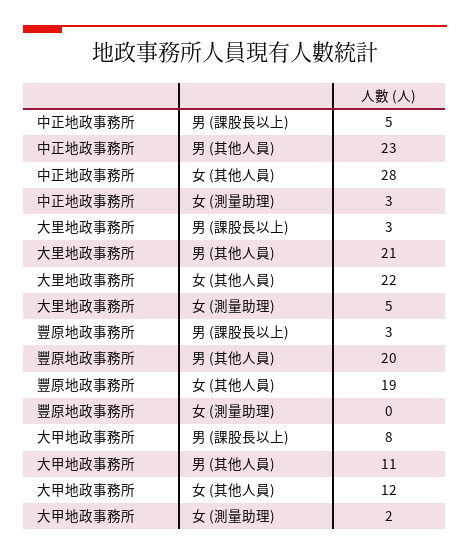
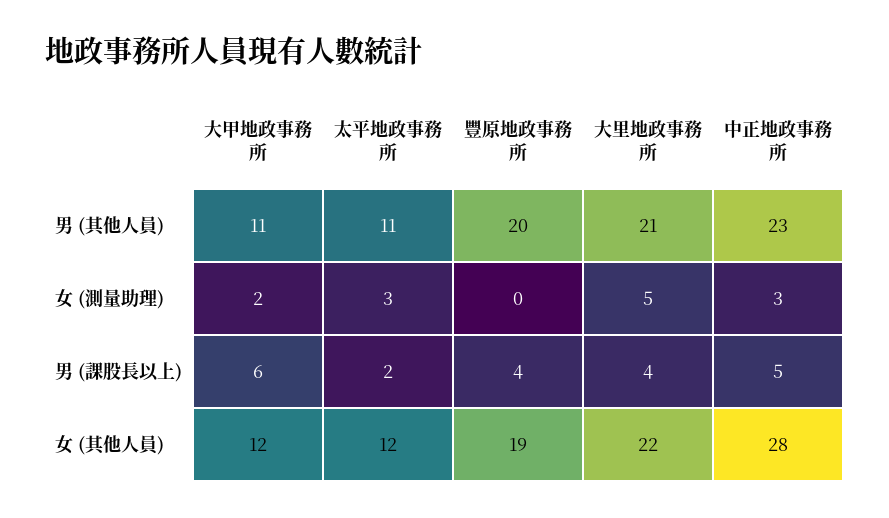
  {
    "中正地政事務所": {
      "男 (課股長以上)": 5,
      "男 (其他人員)": 23,
      "女 (其他人員)": 28,
      "女 (測量助理)": 3
    },
    "大里地政事務所": {
-     "男 (課股長以上)": 3,
+     "男 (課股長以上)": 4,
      "男 (其他人員)": 21,
      "女 (其他人員)": 22,
      "女 (測量助理)": 5
    },
    "豐原地政事務所": {
-     "男 (課股長以上)": 3,
+     "男 (課股長以上)": 4,
      "男 (其他人員)": 20,
      "女 (其他人員)": 19,
      "女 (測量助理)": 0
    },
    "大甲地政事務所": {
-     "男 (課股長以上)": 8,
+     "男 (課股長以上)": 6,
      "男 (其他人員)": 11,
      "女 (其他人員)": 12,
      "女 (測量助理)": 2
-   }
+   },
+   "太平地政事務所": {
+     "男 (其他人員)": 11,
+     "女 (測量助理)": 3,
+     "男 (課股長以上)": 2,
+     "女 (其他人員)": 12
+   }
  }

